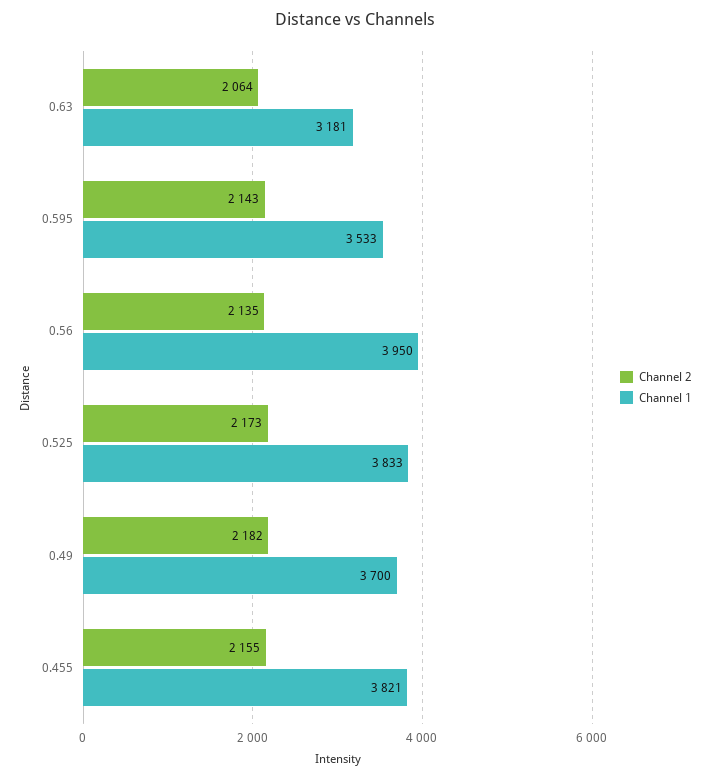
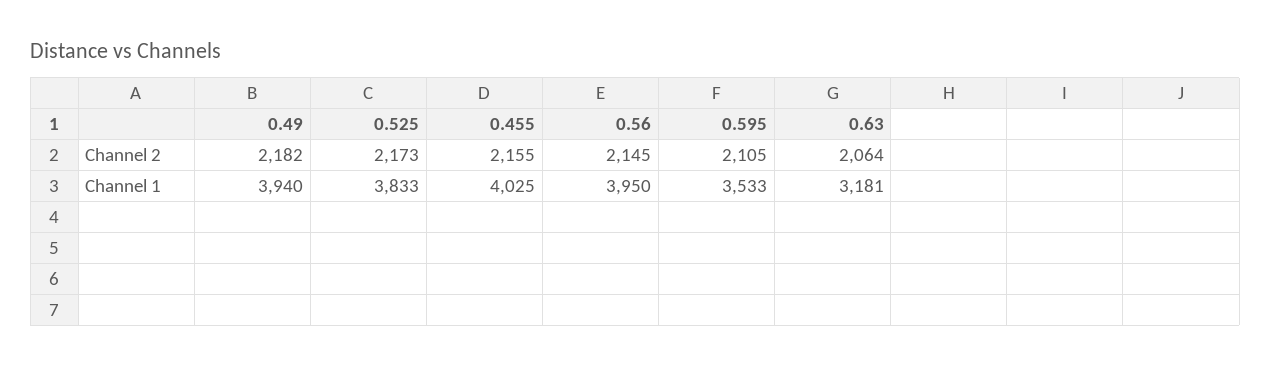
  {
    "Channel 2": {
      "0.63": 2064,
-     "0.595": 2143,
+     "0.595": 2105,
-     "0.56": 2135,
+     "0.56": 2145,
      "0.525": 2173,
      "0.49": 2182,
      "0.455": 2155
    },
    "Channel 1": {
      "0.63": 3181,
      "0.595": 3533,
      "0.56": 3950,
      "0.525": 3833,
-     "0.49": 3700,
+     "0.49": 3940,
-     "0.455": 3821
+     "0.455": 4025
    }
  }

